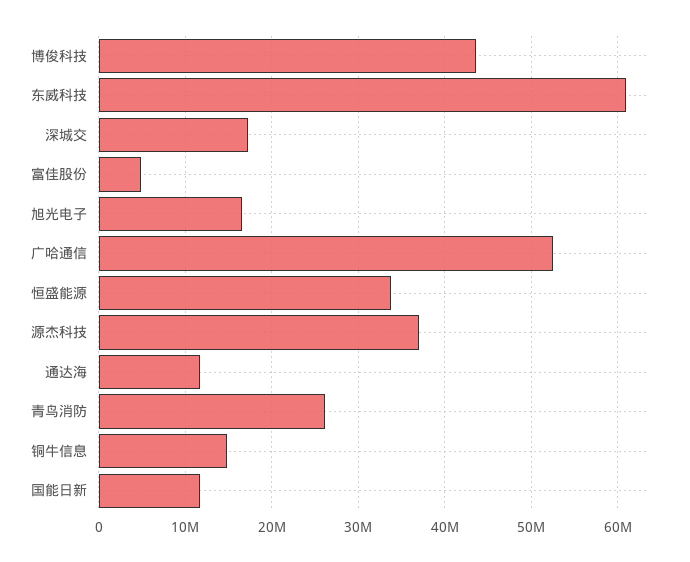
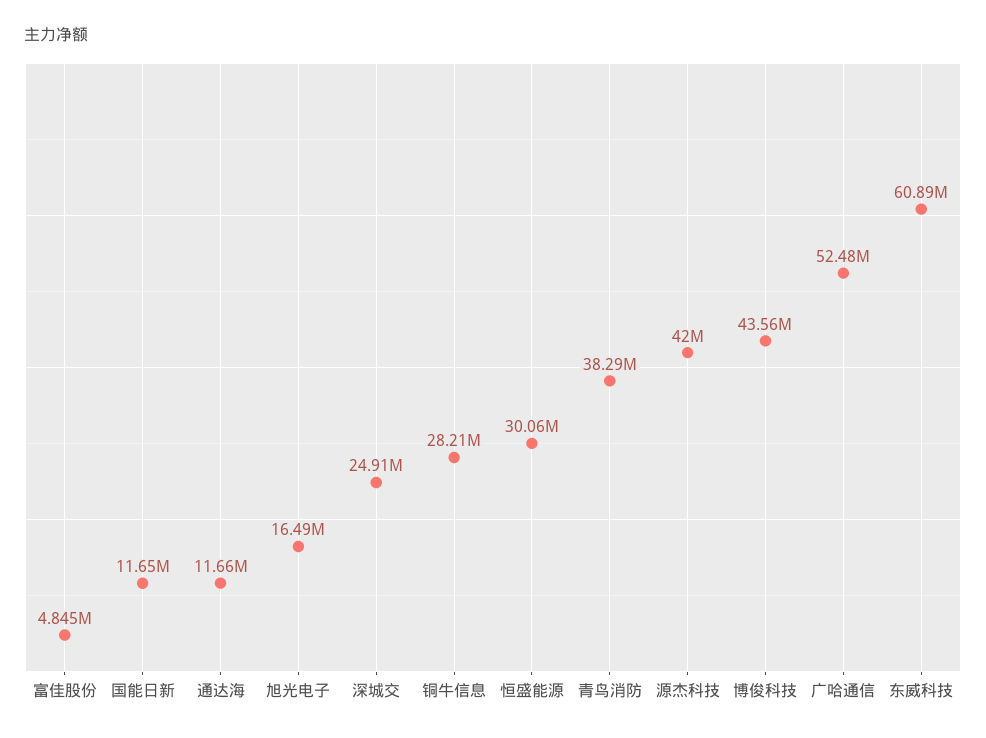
  {
    "博俊科技": 43560000,
    "东威科技": 60890000,
-   "深城交": 17000000,
+   "深城交": 24910000,
    "富佳股份": 4845000,
    "旭光电子": 16490000,
    "广哈通信": 52480000,
-   "恒盛能源": 34000000,
+   "恒盛能源": 30060000,
-   "源杰科技": 37000000,
+   "源杰科技": 42000000,
    "通达海": 11660000,
-   "青鸟消防": 26000000,
+   "青鸟消防": 38290000,
-   "铜牛信息": 15000000,
+   "铜牛信息": 28210000,
    "国能日新": 11650000
  }

